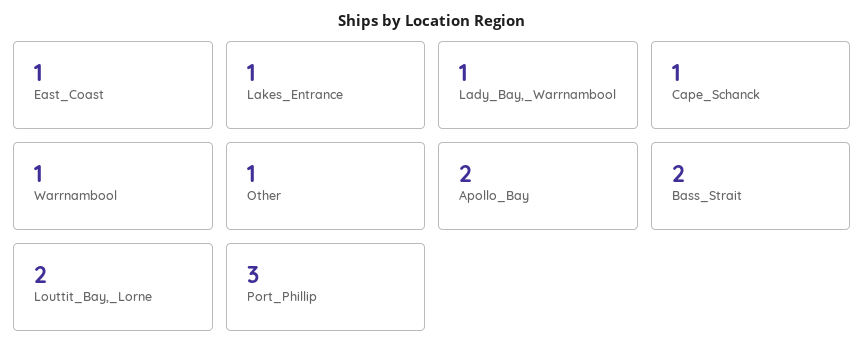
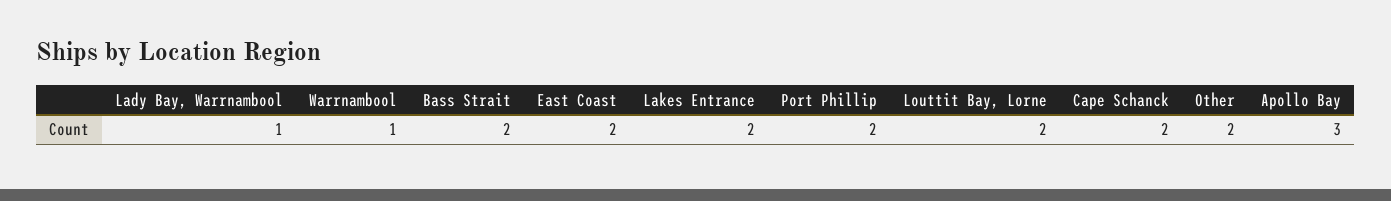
  {
-   "East_Coast": 1,
+   "East_Coast": 2,
-   "Lakes_Entrance": 1,
+   "Lakes_Entrance": 2,
    "Lady_Bay,_Warrnambool": 1,
-   "Cape_Schanck": 1,
+   "Cape_Schanck": 2,
    "Warrnambool": 1,
-   "Other": 1,
+   "Other": 2,
-   "Apollo_Bay": 2,
+   "Apollo_Bay": 3,
    "Bass_Strait": 2,
    "Louttit_Bay,_Lorne": 2,
-   "Port_Phillip": 3
+   "Port_Phillip": 2
  }

